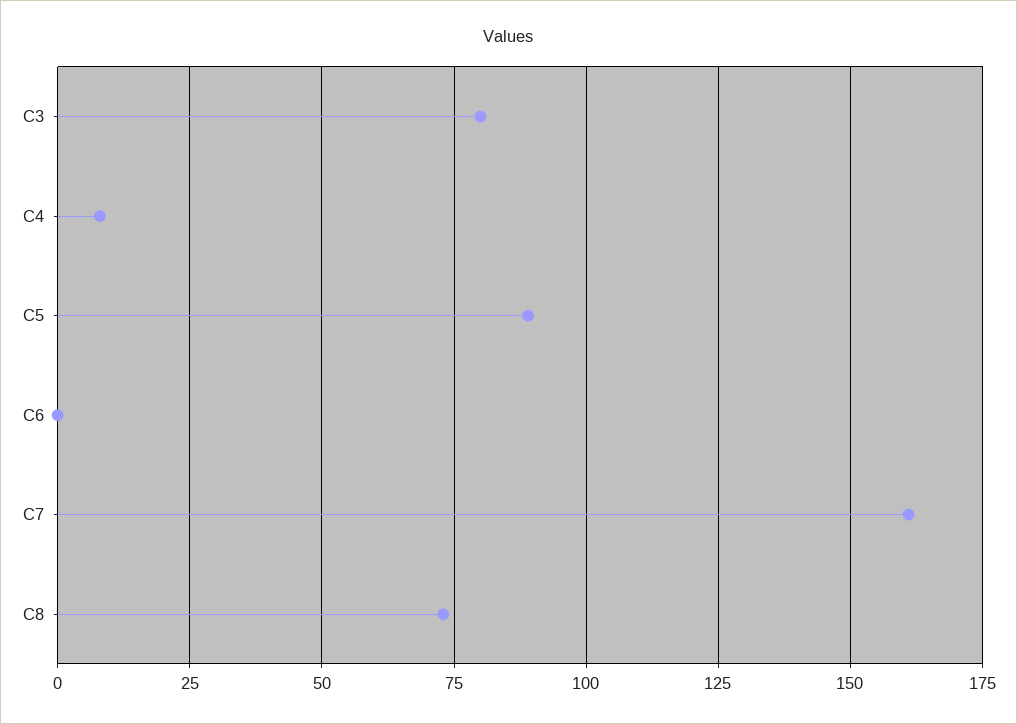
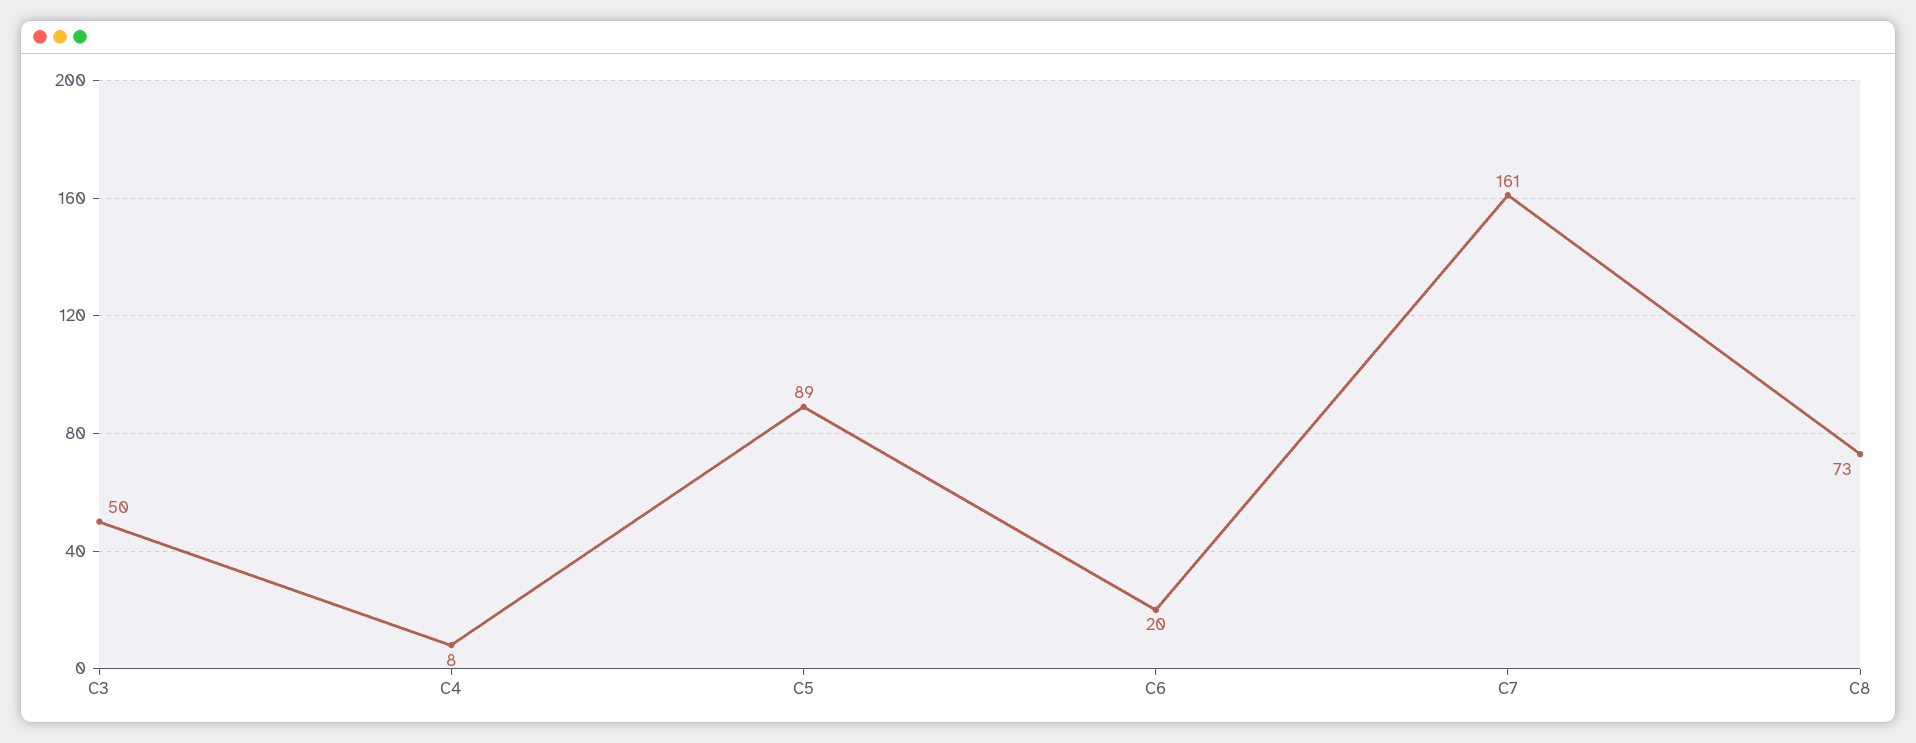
  {
-   "C3": 80,
+   "C3": 50,
    "C4": 8,
    "C5": 89,
-   "C6": 0,
+   "C6": 20,
    "C7": 161,
    "C8": 73
  }

